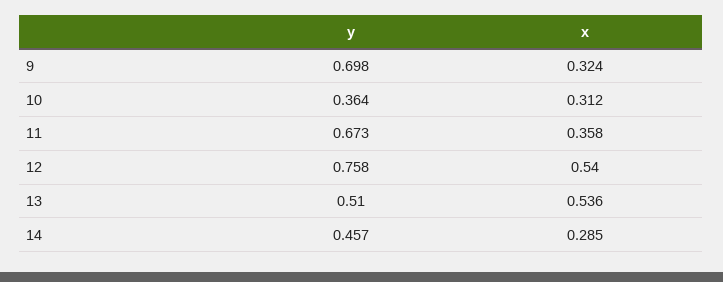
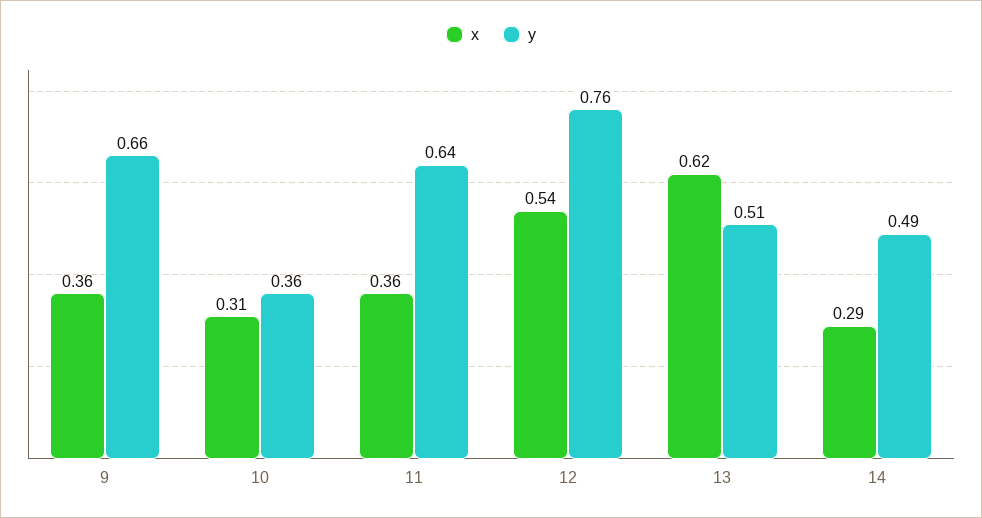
  {
    "y": {
-     "9": 0.698,
+     "9": 0.66,
      "10": 0.364,
-     "11": 0.673,
+     "11": 0.64,
      "12": 0.758,
      "13": 0.51,
-     "14": 0.457
+     "14": 0.49
    },
    "x": {
-     "9": 0.324,
+     "9": 0.36,
      "10": 0.312,
      "11": 0.358,
      "12": 0.54,
-     "13": 0.536,
+     "13": 0.62,
      "14": 0.285
    }
  }

